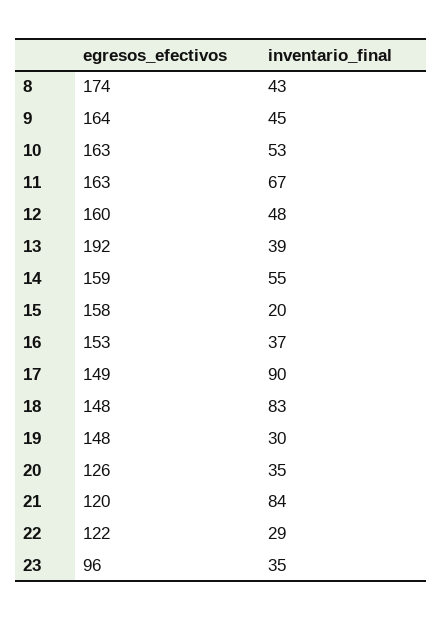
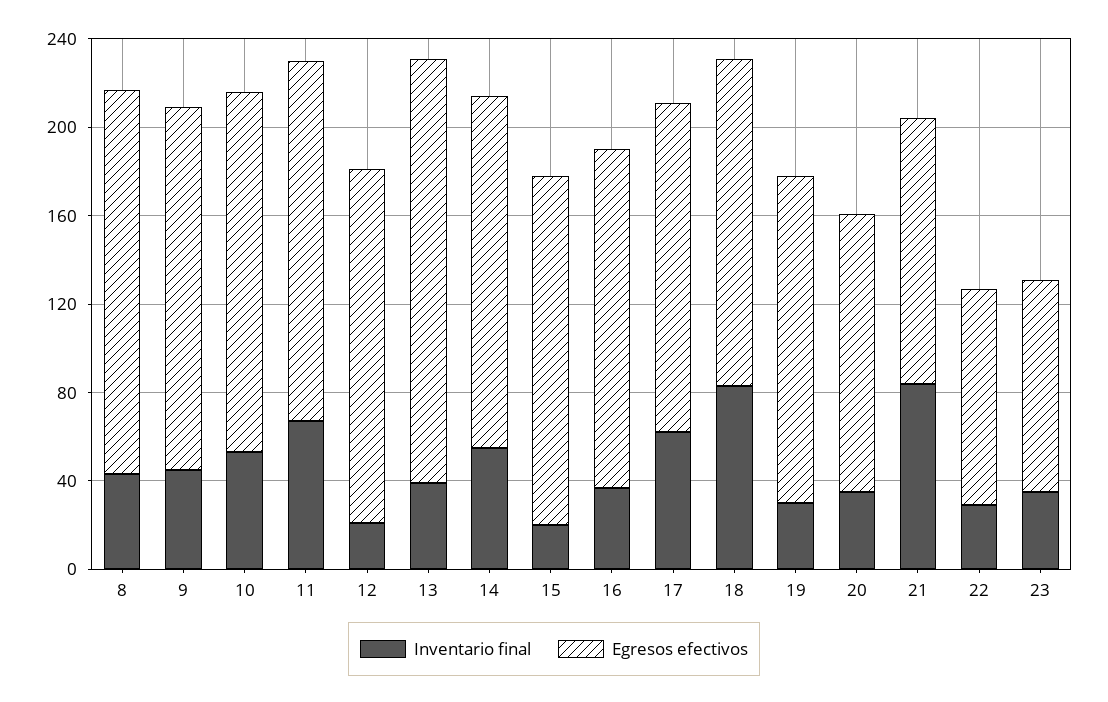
  {
    "egresos_efectivos": {
      "8": 174,
      "9": 164,
      "10": 163,
      "11": 163,
      "12": 160,
      "13": 192,
      "14": 159,
      "15": 158,
      "16": 153,
      "17": 149,
      "18": 148,
      "19": 148,
      "20": 126,
      "21": 120,
-     "22": 122,
+     "22": 100,
      "23": 96
    },
    "inventario_final": {
      "8": 43,
      "9": 45,
      "10": 53,
      "11": 67,
-     "12": 48,
+     "12": 20,
      "13": 39,
      "14": 55,
      "15": 20,
      "16": 37,
-     "17": 90,
+     "17": 60,
      "18": 83,
      "19": 30,
      "20": 35,
      "21": 84,
      "22": 29,
      "23": 35
    }
  }

